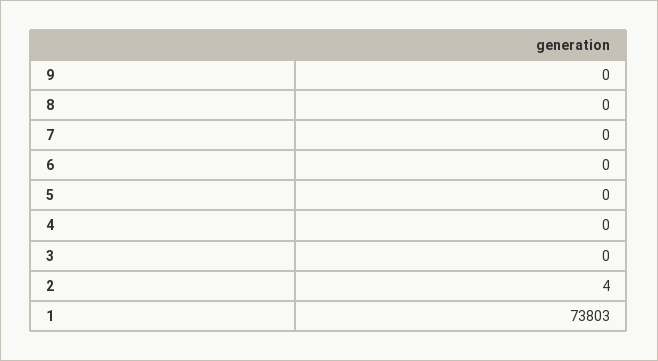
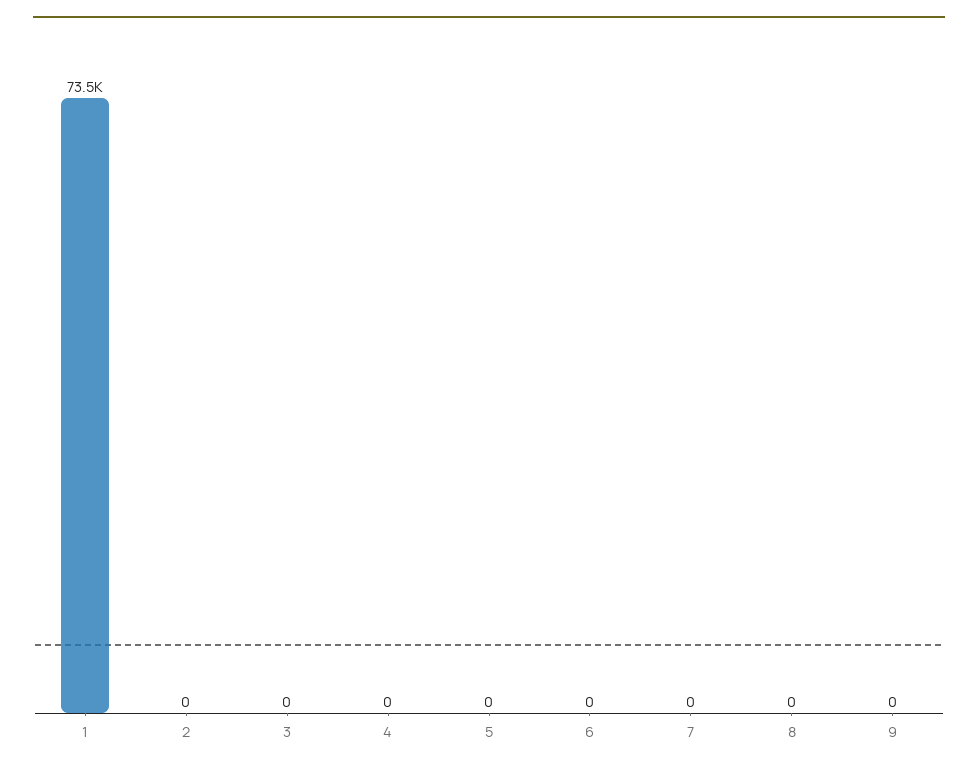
  {
    "9": 0,
    "8": 0,
    "7": 0,
    "6": 0,
    "5": 0,
    "4": 0,
    "3": 0,
-   "2": 4,
+   "2": 0,
-   "1": 73803
+   "1": 73500
  }

